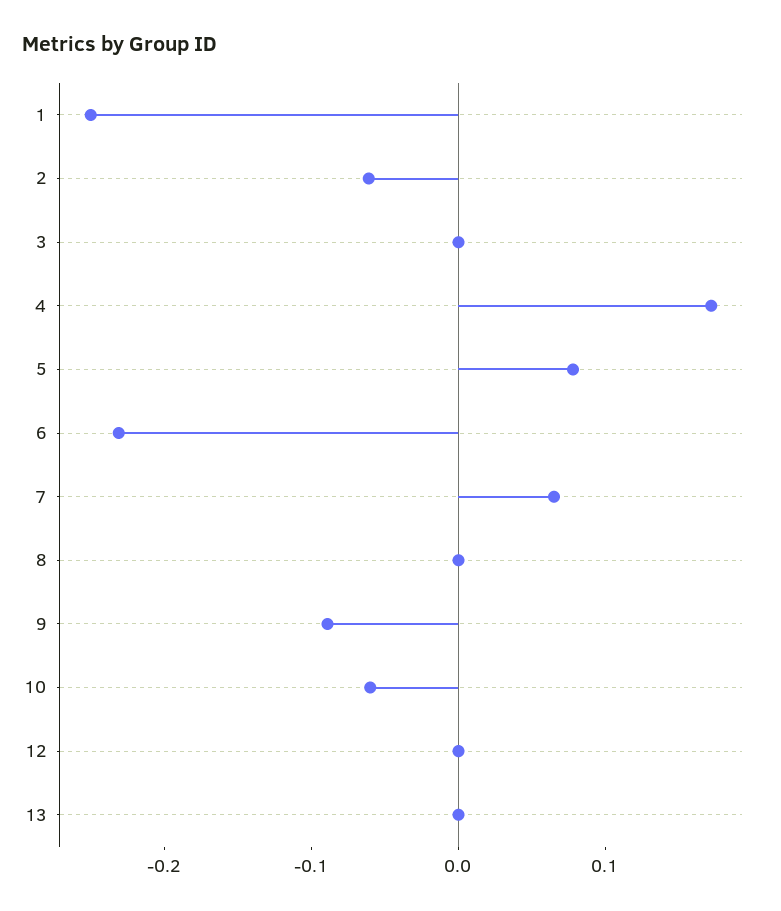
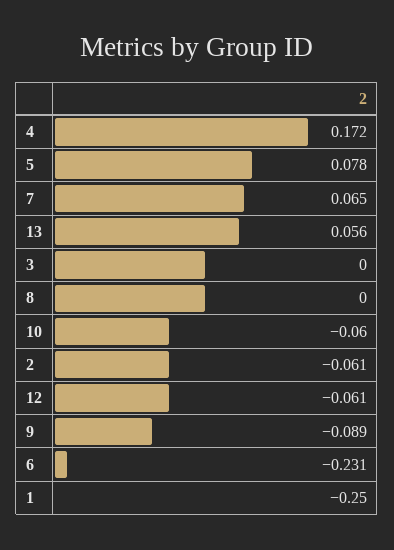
  {
    "1": -0.25,
    "2": -0.061,
    "3": 0,
    "4": 0.172,
    "5": 0.078,
    "6": -0.231,
    "7": 0.065,
    "8": 0,
    "9": -0.089,
    "10": -0.06,
-   "12": 0,
+   "12": -0.061,
-   "13": 0
+   "13": 0.056
  }

